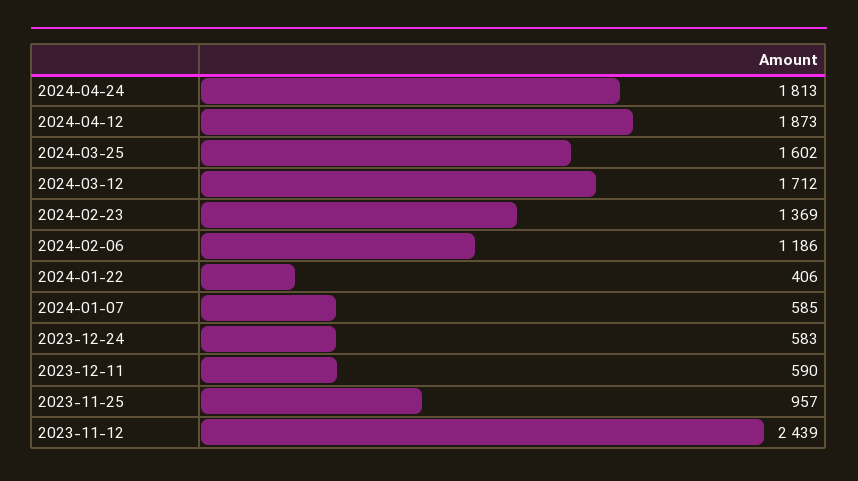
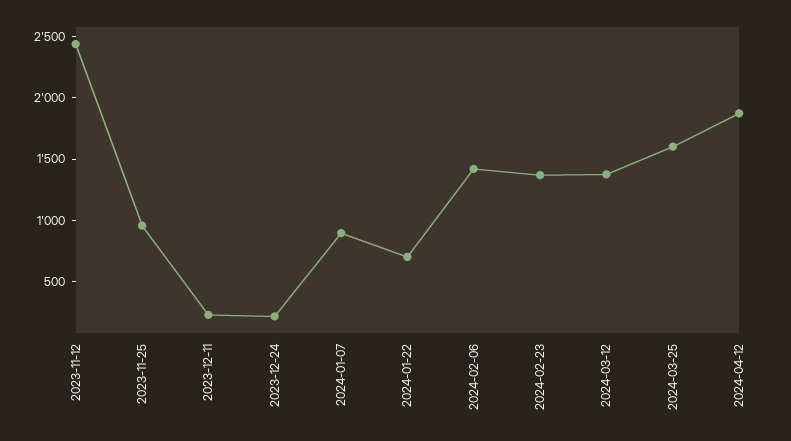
  {
-   "2024-04-24": 1813,
    "2024-04-12": 1873,
    "2024-03-25": 1602,
-   "2024-03-12": 1712,
+   "2024-03-12": 1400,
    "2024-02-23": 1369,
-   "2024-02-06": 1186,
+   "2024-02-06": 1400,
-   "2024-01-22": 406,
+   "2024-01-22": 700,
-   "2024-01-07": 585,
+   "2024-01-07": 900,
-   "2023-12-24": 583,
+   "2023-12-24": 200,
-   "2023-12-11": 590,
+   "2023-12-11": 200,
    "2023-11-25": 957,
    "2023-11-12": 2439
  }

